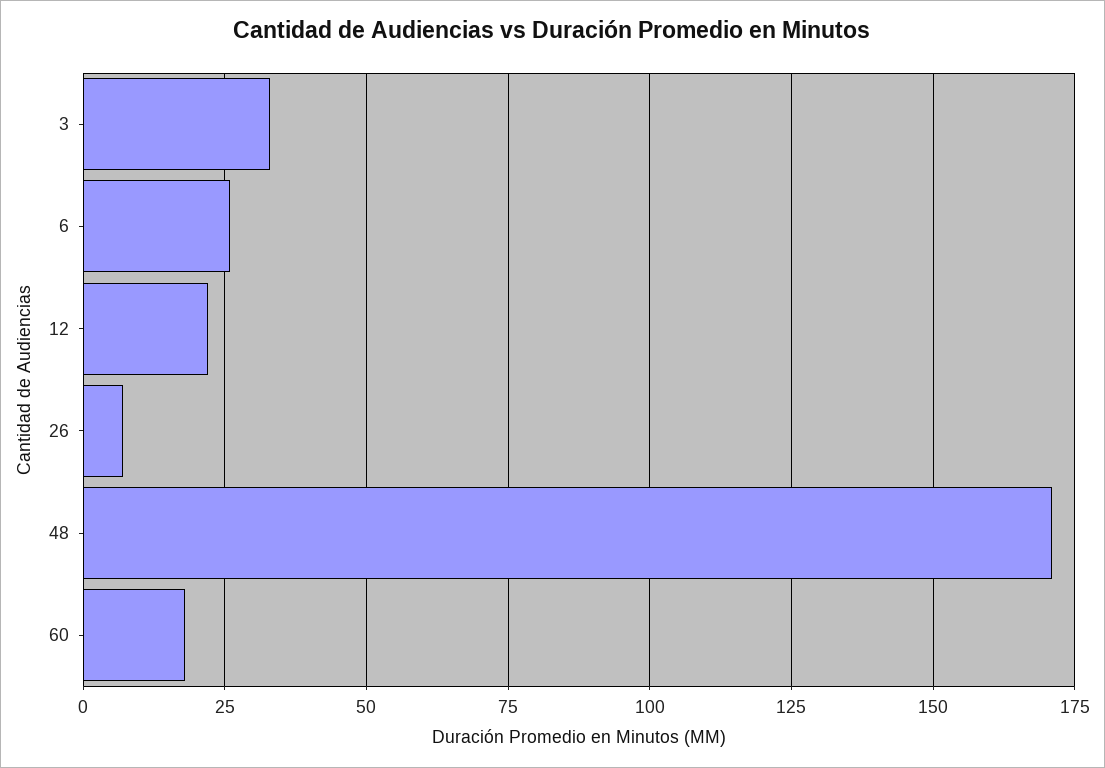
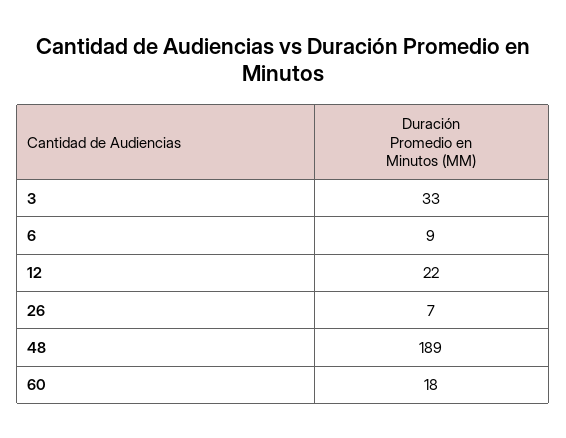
  {
    "3": 33,
-   "6": 25,
+   "6": 9,
    "12": 22,
    "26": 7,
-   "48": 170,
+   "48": 189,
    "60": 18
  }

